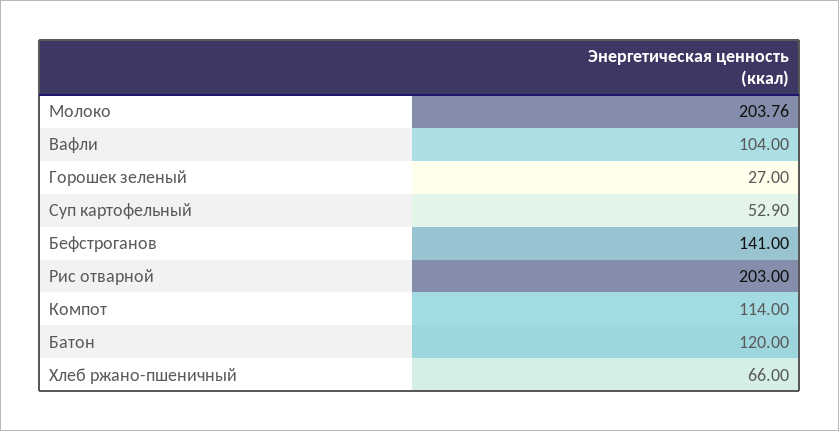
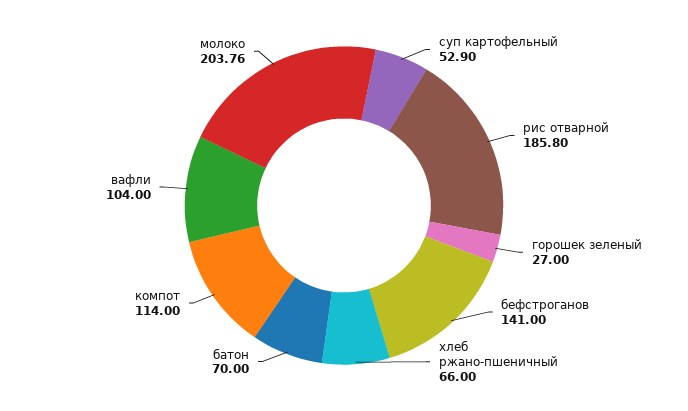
  {
    "Молоко": 203.76,
    "Вафли": 104,
    "Горошек зеленый": 27,
    "Суп картофельный": 52.9,
    "Бефстроганов": 141,
-   "Рис отварной": 203,
+   "Рис отварной": 185.8,
    "Компот": 114,
-   "Батон": 120,
+   "Батон": 70,
    "Хлеб ржано-пшеничный": 66
  }

